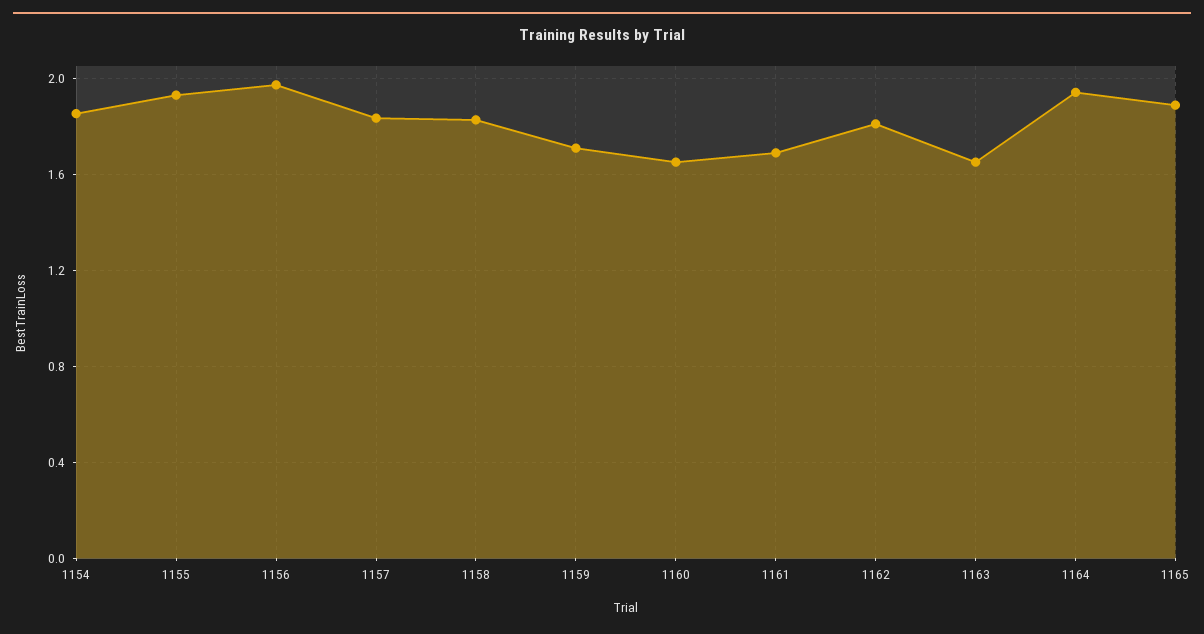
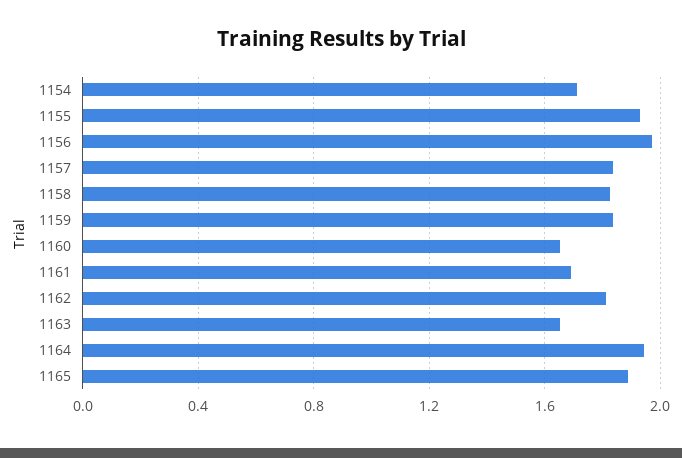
  {
-   "1154": 1.85,
+   "1154": 1.7,
    "1155": 1.95,
    "1156": 1.95,
    "1157": 1.85,
    "1158": 1.85,
-   "1159": 1.7,
+   "1159": 1.85,
    "1160": 1.65,
    "1161": 1.7,
    "1162": 1.8,
    "1163": 1.65,
    "1164": 1.95,
    "1165": 1.9
  }

